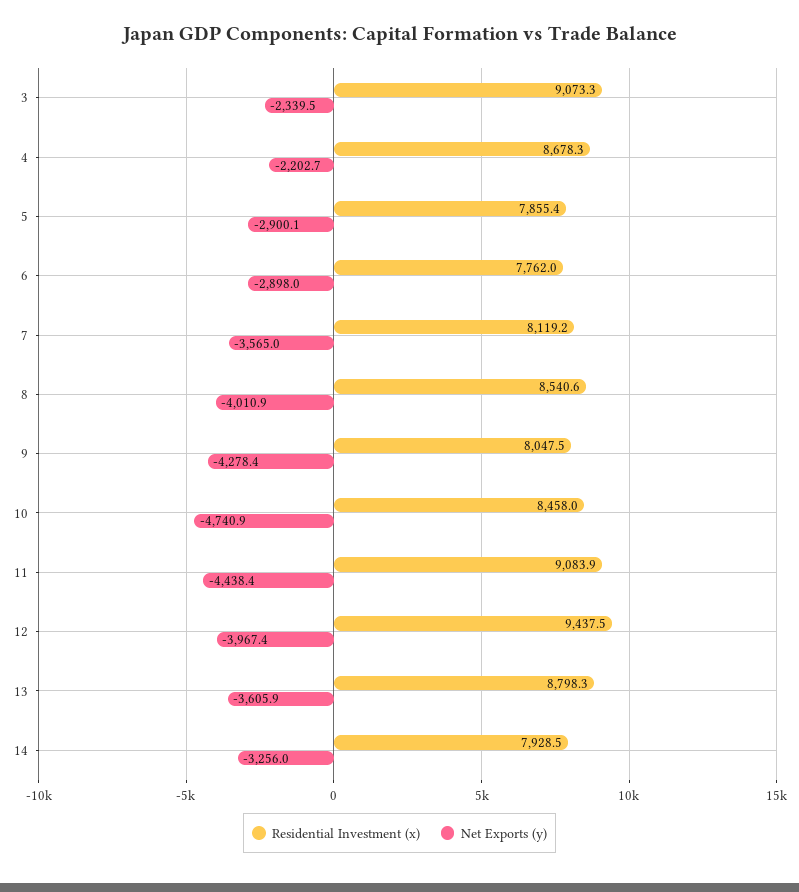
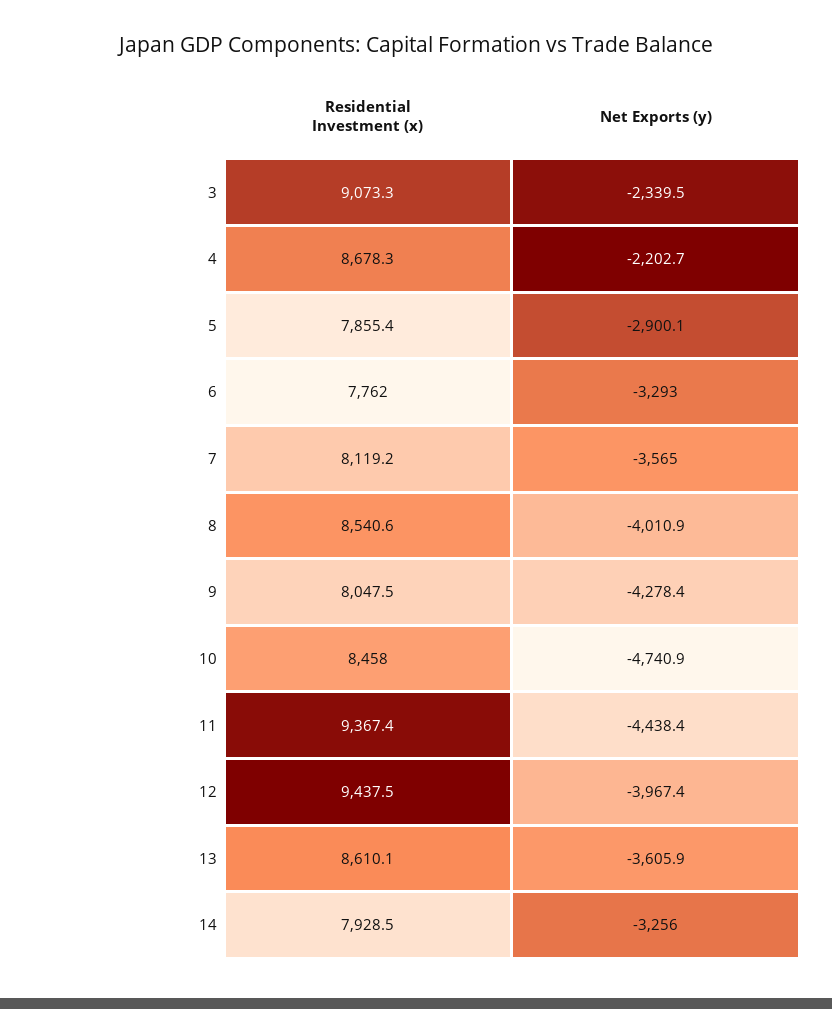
  {
    "Residential Investment (x)": {
      "3": 9073.3,
      "4": 8678.3,
      "5": 7855.4,
      "6": 7762,
      "7": 8119.2,
      "8": 8540.6,
      "9": 8047.5,
      "10": 8458,
-     "11": 9083.9,
+     "11": 9367.4,
      "12": 9437.5,
-     "13": 8798.3,
+     "13": 8610.1,
      "14": 7928.5
    },
    "Net Exports (y)": {
      "3": -2339.5,
      "4": -2202.7,
      "5": -2900.1,
-     "6": -2898,
+     "6": -3293,
      "7": -3565,
      "8": -4010.9,
      "9": -4278.4,
      "10": -4740.9,
      "11": -4438.4,
      "12": -3967.4,
      "13": -3605.9,
      "14": -3256
    }
  }

